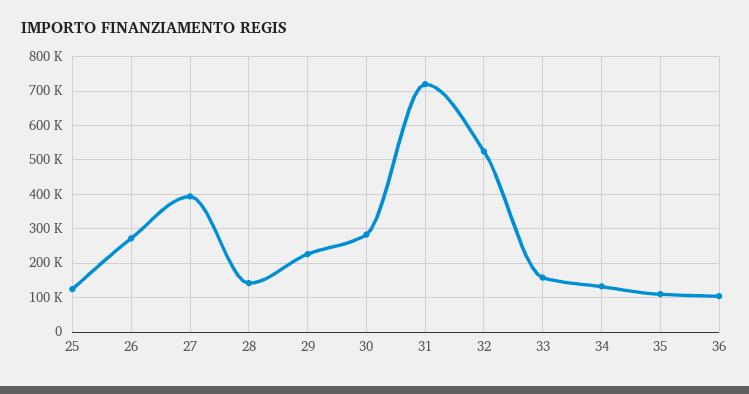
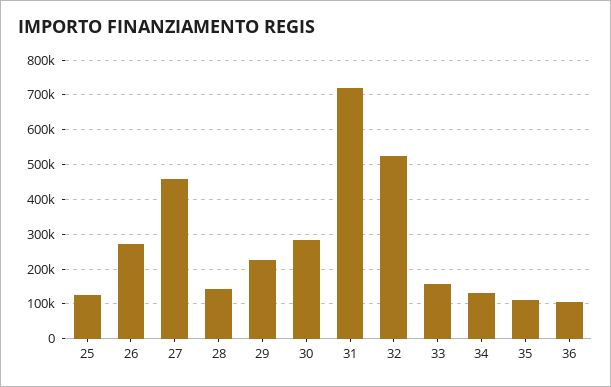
  {
    "25": 120000,
    "26": 280000,
-   "27": 400000,
+   "27": 460000,
    "28": 140000,
    "29": 220000,
    "30": 280000,
    "31": 720000,
    "32": 520000,
    "33": 160000,
    "34": 140000,
    "35": 120000,
    "36": 100000
  }

